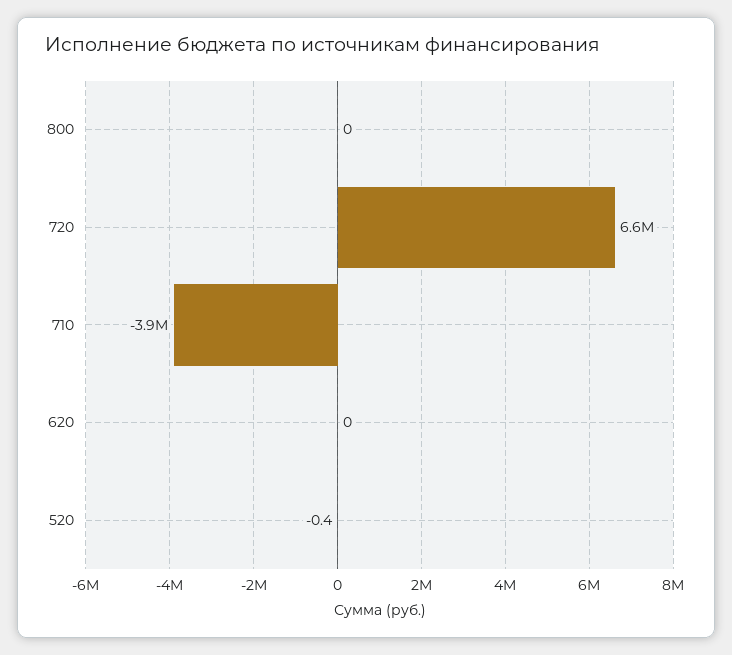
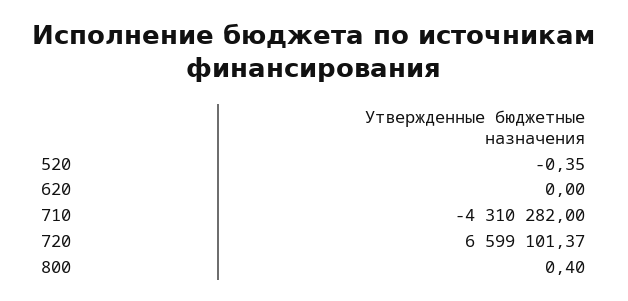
  {
-   "800": 0,
+   "800": 0.4,
    "720": 6599101.37,
-   "710": -3900000,
+   "710": -4310282,
    "620": 0,
    "520": -0.35
  }

